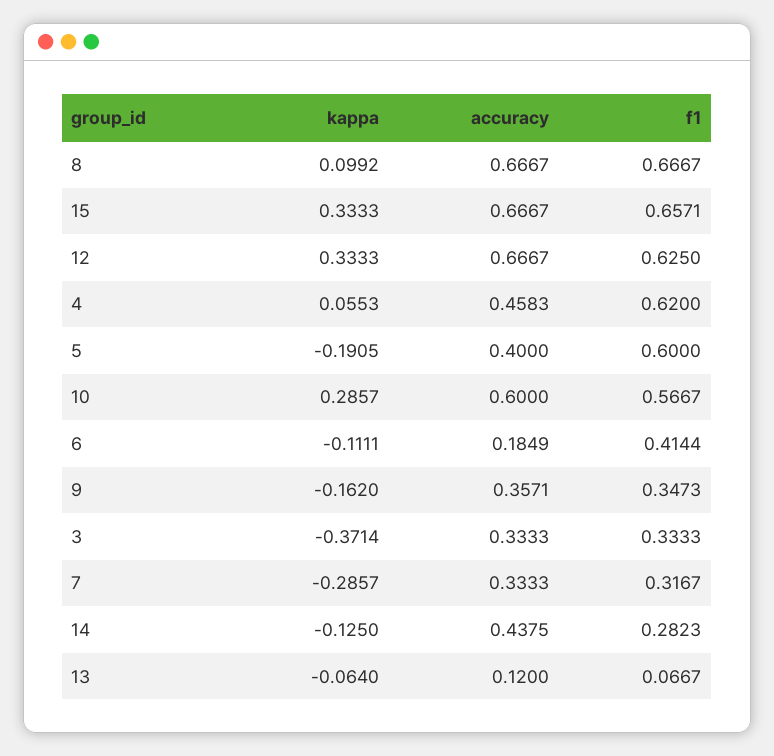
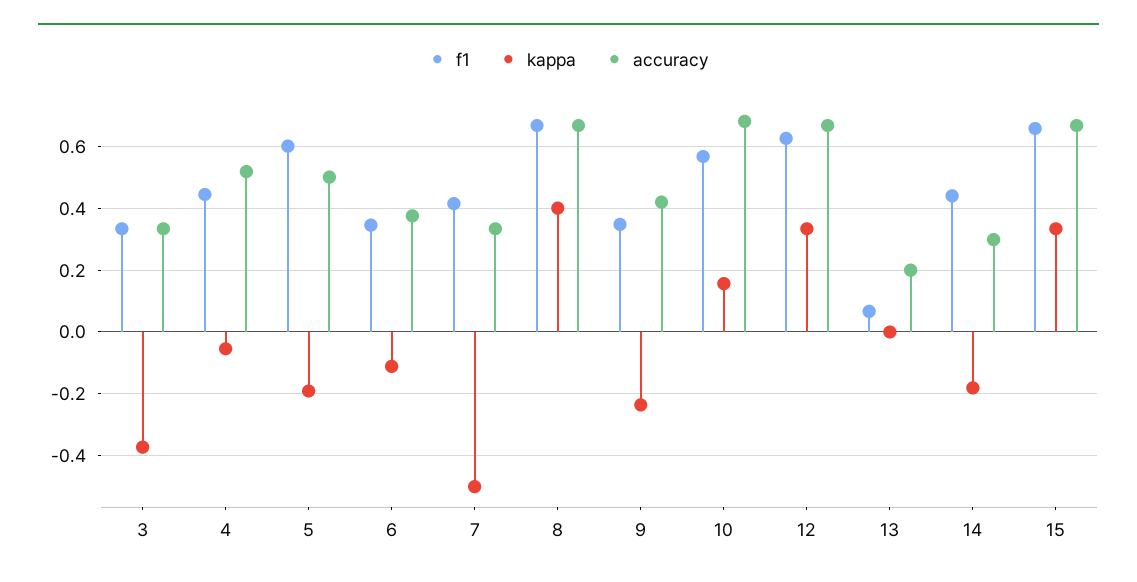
  {
    "kappa": {
-     "8": 0.0992,
+     "8": 0.4,
      "15": 0.3333,
      "12": 0.3333,
-     "4": 0.0553,
+     "4": -0.06,
      "5": -0.1905,
-     "10": 0.2857,
+     "10": 0.16,
      "6": -0.1111,
-     "9": -0.162,
+     "9": -0.24,
      "3": -0.3714,
-     "7": -0.2857,
+     "7": -0.5,
-     "14": -0.125,
+     "14": -0.18,
-     "13": -0.064
+     "13": 0
    },
    "accuracy": {
      "8": 0.6667,
      "15": 0.6667,
      "12": 0.6667,
-     "4": 0.4583,
+     "4": 0.52,
-     "5": 0.4,
+     "5": 0.5,
-     "10": 0.6,
+     "10": 0.68,
-     "6": 0.1849,
+     "6": 0.38,
-     "9": 0.3571,
+     "9": 0.42,
      "3": 0.3333,
      "7": 0.3333,
-     "14": 0.4375,
+     "14": 0.3,
-     "13": 0.12
+     "13": 0.2
    },
    "f1": {
      "8": 0.6667,
      "15": 0.6571,
      "12": 0.625,
-     "4": 0.62,
+     "4": 0.44,
      "5": 0.6,
      "10": 0.5667,
-     "6": 0.4144,
+     "6": 0.34,
      "9": 0.3473,
      "3": 0.3333,
-     "7": 0.3167,
+     "7": 0.42,
-     "14": 0.2823,
+     "14": 0.44,
      "13": 0.0667
    }
  }

